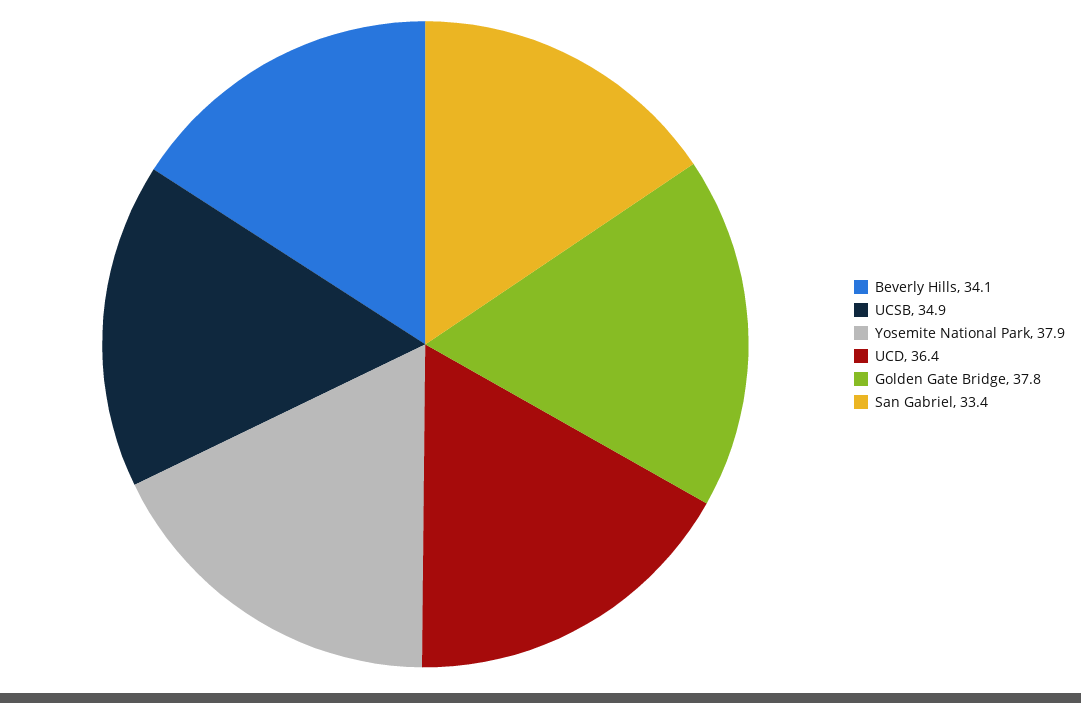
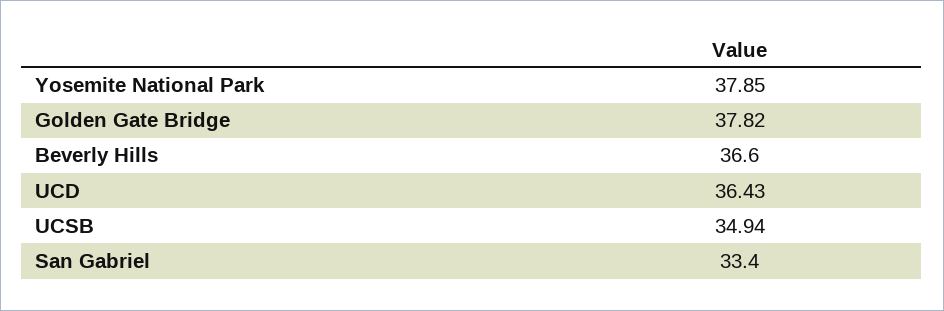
  {
-   "Beverly Hills": 34.1,
+   "Beverly Hills": 36.6,
    "UCSB": 34.94,
    "Yosemite National Park": 37.85,
    "UCD": 36.43,
    "Golden Gate Bridge": 37.82,
    "San Gabriel": 33.4
  }

